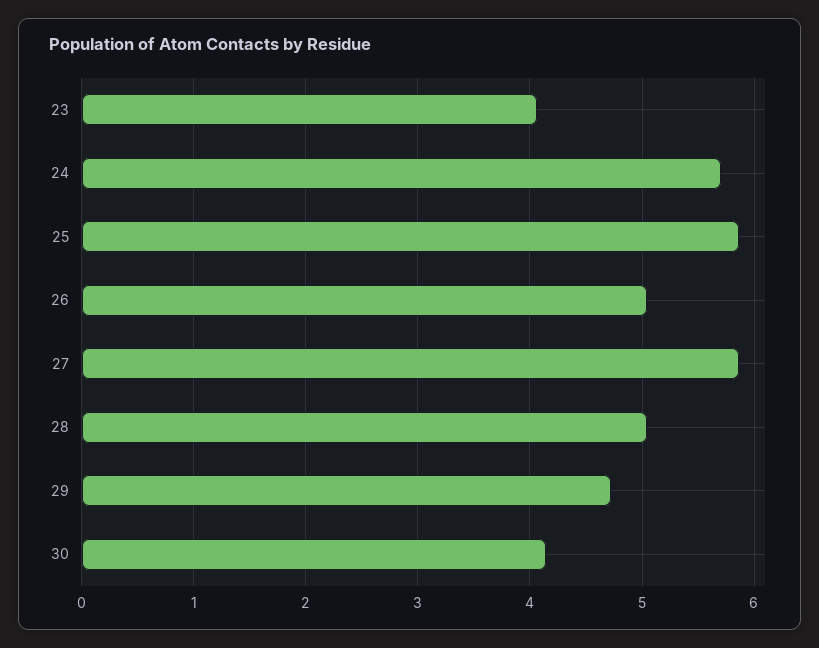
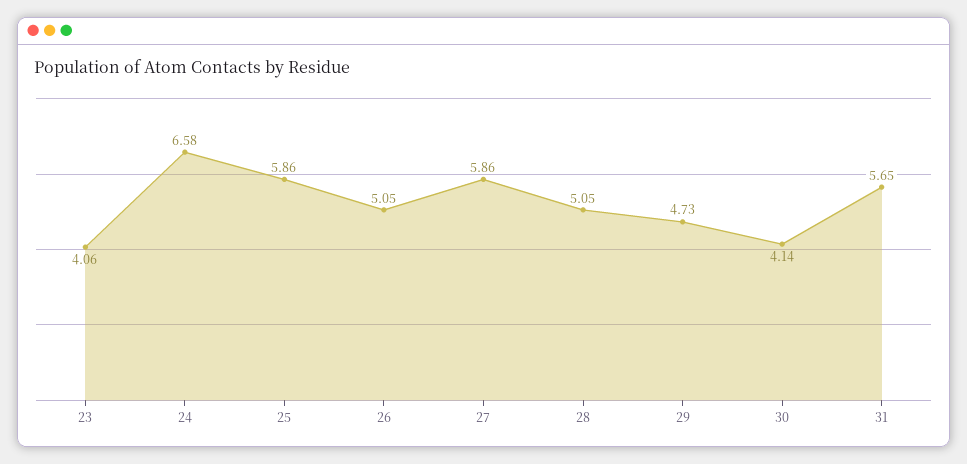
  {
    "23": 4.06,
-   "24": 5.7,
+   "24": 6.58,
    "25": 5.86,
    "26": 5.05,
    "27": 5.86,
    "28": 5.05,
    "29": 4.73,
-   "30": 4.14
+   "30": 4.14,
+   "31": 5.65
  }

